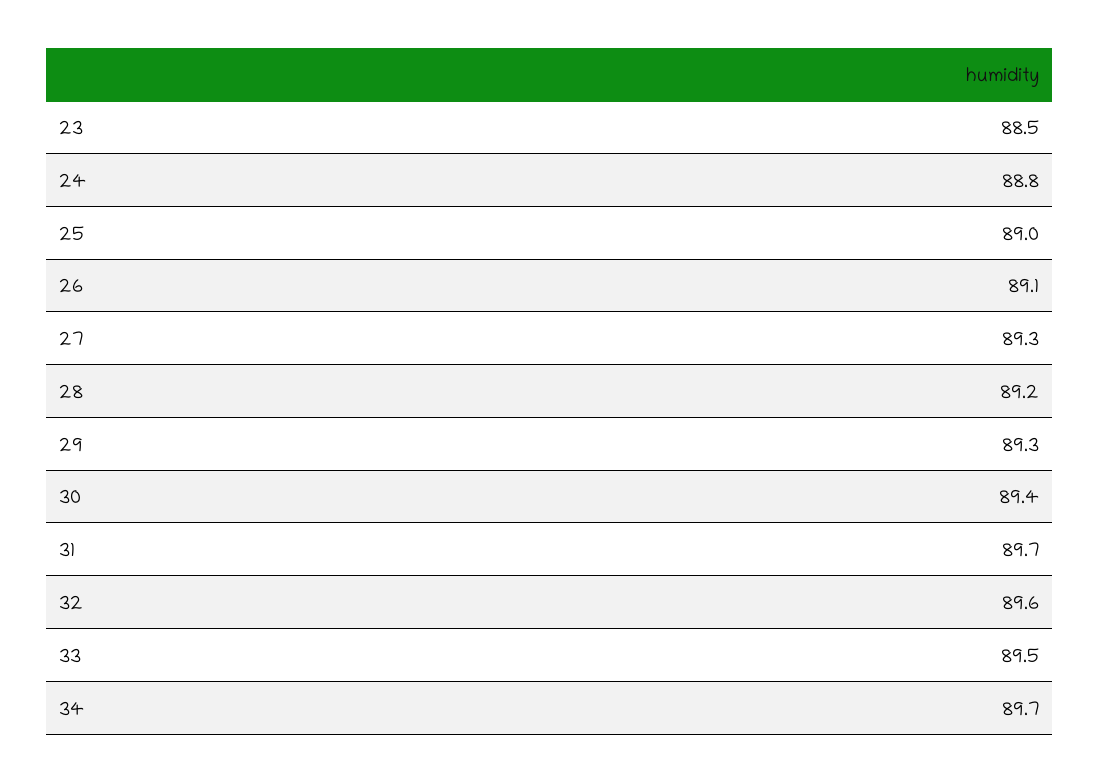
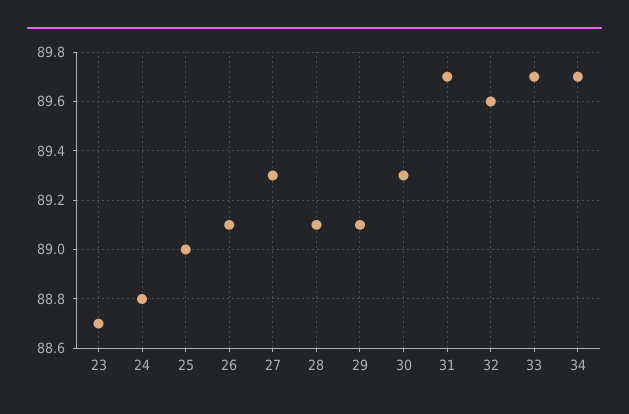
  {
-   "23": 88.5,
+   "23": 88.7,
    "24": 88.8,
    "25": 89,
    "26": 89.1,
    "27": 89.3,
-   "28": 89.2,
+   "28": 89.1,
-   "29": 89.3,
+   "29": 89.1,
-   "30": 89.4,
+   "30": 89.3,
    "31": 89.7,
    "32": 89.6,
-   "33": 89.5,
+   "33": 89.7,
    "34": 89.7
  }

